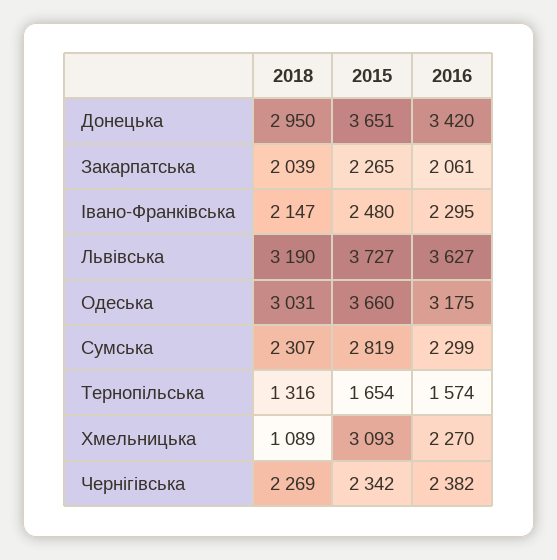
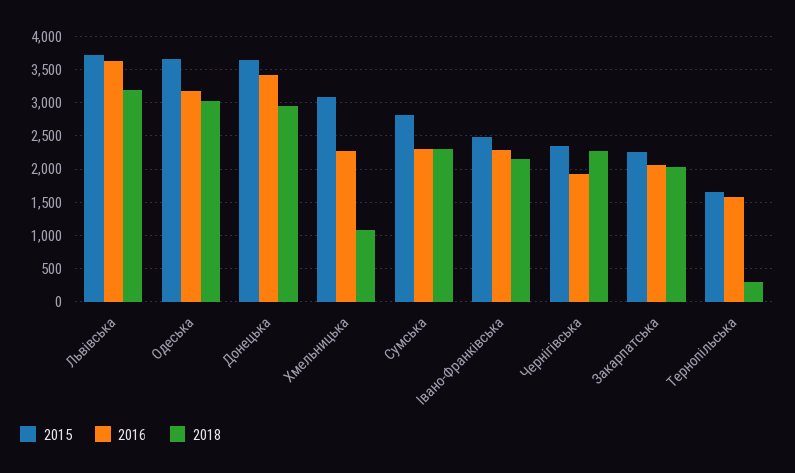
  {
    "2018": {
      "Донецька": 2950,
      "Закарпатська": 2039,
      "Івано-Франківська": 2147,
      "Львівська": 3190,
      "Одеська": 3031,
      "Сумська": 2307,
-     "Тернопільська": 1316,
+     "Тернопільська": 300,
      "Хмельницька": 1089,
      "Чернігівська": 2269
    },
    "2015": {
      "Донецька": 3651,
      "Закарпатська": 2265,
      "Івано-Франківська": 2480,
      "Львівська": 3727,
      "Одеська": 3660,
      "Сумська": 2819,
      "Тернопільська": 1654,
      "Хмельницька": 3093,
      "Чернігівська": 2342
    },
    "2016": {
      "Донецька": 3420,
      "Закарпатська": 2061,
      "Івано-Франківська": 2295,
      "Львівська": 3627,
      "Одеська": 3175,
      "Сумська": 2299,
      "Тернопільська": 1574,
      "Хмельницька": 2270,
-     "Чернігівська": 2382
+     "Чернігівська": 1900
    }
  }

